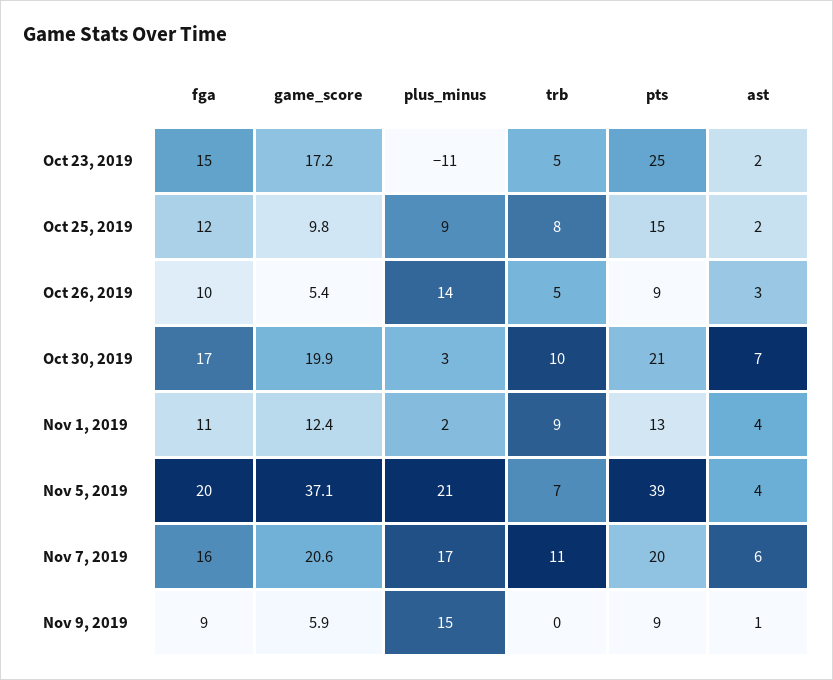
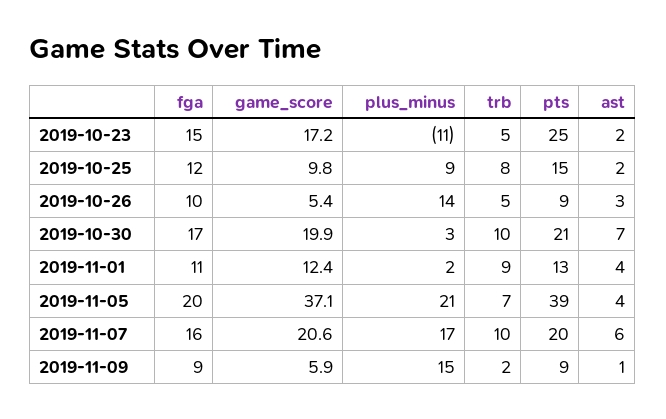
  {
    "fga": {
      "Oct 23, 2019": 15,
      "Oct 25, 2019": 12,
      "Oct 26, 2019": 10,
      "Oct 30, 2019": 17,
      "Nov 1, 2019": 11,
      "Nov 5, 2019": 20,
      "Nov 7, 2019": 16,
      "Nov 9, 2019": 9
    },
    "game_score": {
      "Oct 23, 2019": 17.2,
      "Oct 25, 2019": 9.8,
      "Oct 26, 2019": 5.4,
      "Oct 30, 2019": 19.9,
      "Nov 1, 2019": 12.4,
      "Nov 5, 2019": 37.1,
      "Nov 7, 2019": 20.6,
      "Nov 9, 2019": 5.9
    },
    "plus_minus": {
      "Oct 23, 2019": -11,
      "Oct 25, 2019": 9,
      "Oct 26, 2019": 14,
      "Oct 30, 2019": 3,
      "Nov 1, 2019": 2,
      "Nov 5, 2019": 21,
      "Nov 7, 2019": 17,
      "Nov 9, 2019": 15
    },
    "trb": {
      "Oct 23, 2019": 5,
      "Oct 25, 2019": 8,
      "Oct 26, 2019": 5,
      "Oct 30, 2019": 10,
      "Nov 1, 2019": 9,
      "Nov 5, 2019": 7,
-     "Nov 7, 2019": 11,
+     "Nov 7, 2019": 10,
-     "Nov 9, 2019": 0
+     "Nov 9, 2019": 2
    },
    "pts": {
      "Oct 23, 2019": 25,
      "Oct 25, 2019": 15,
      "Oct 26, 2019": 9,
      "Oct 30, 2019": 21,
      "Nov 1, 2019": 13,
      "Nov 5, 2019": 39,
      "Nov 7, 2019": 20,
      "Nov 9, 2019": 9
    },
    "ast": {
      "Oct 23, 2019": 2,
      "Oct 25, 2019": 2,
      "Oct 26, 2019": 3,
      "Oct 30, 2019": 7,
      "Nov 1, 2019": 4,
      "Nov 5, 2019": 4,
      "Nov 7, 2019": 6,
      "Nov 9, 2019": 1
    }
  }

